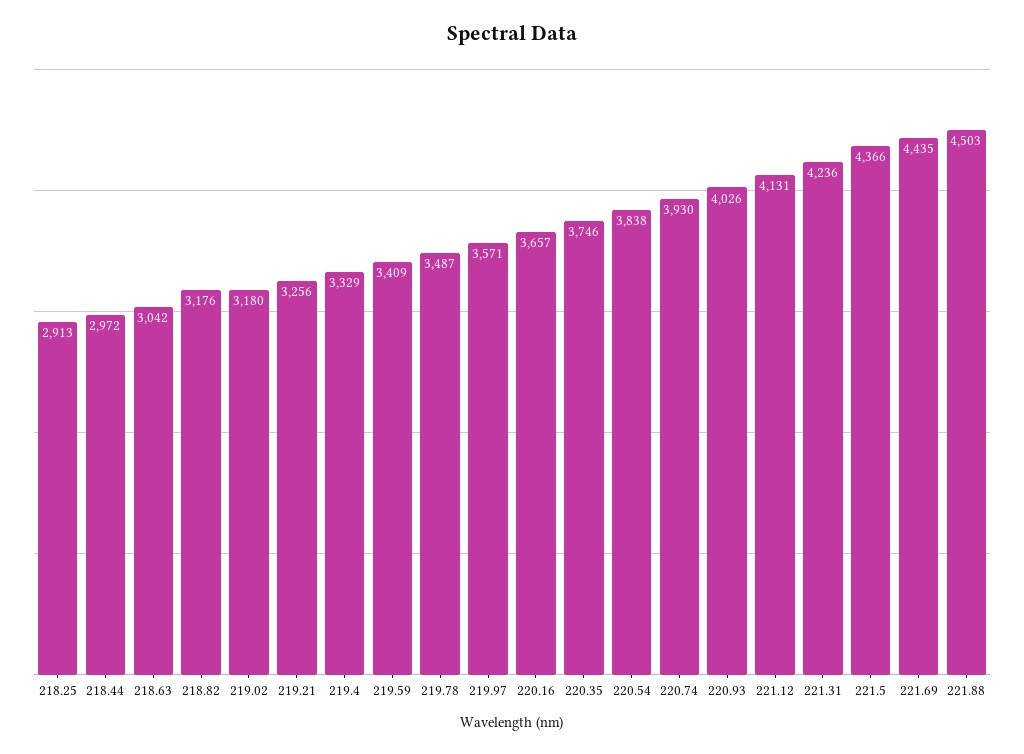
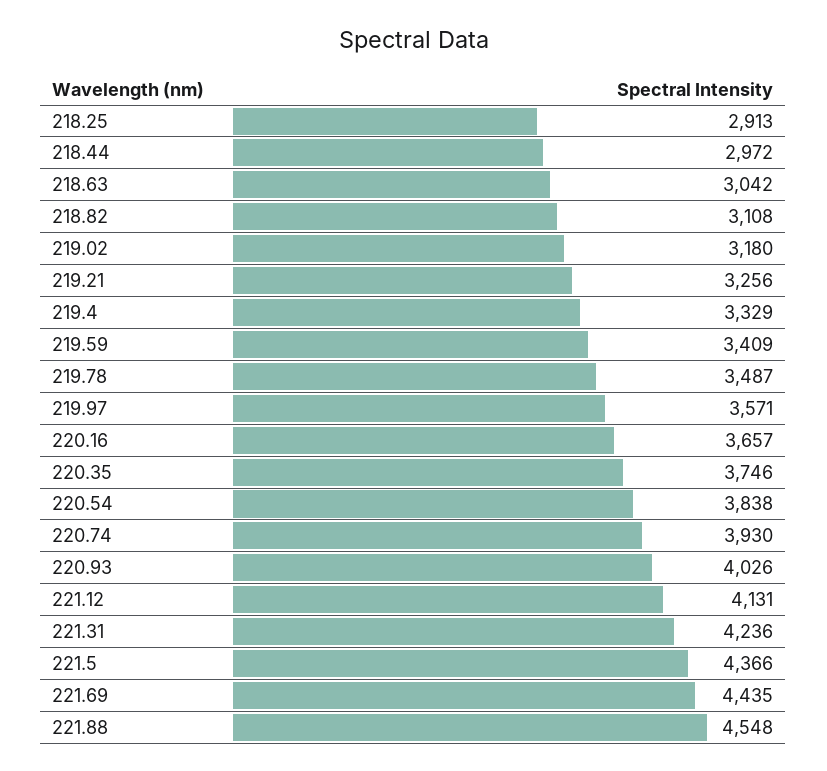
  {
    "218.25": 2913,
    "218.44": 2972,
    "218.63": 3042,
-   "218.82": 3176,
+   "218.82": 3108,
    "219.02": 3180,
    "219.21": 3256,
    "219.4": 3329,
    "219.59": 3409,
    "219.78": 3487,
    "219.97": 3571,
    "220.16": 3657,
    "220.35": 3746,
    "220.54": 3838,
    "220.74": 3930,
    "220.93": 4026,
    "221.12": 4131,
    "221.31": 4236,
    "221.5": 4366,
    "221.69": 4435,
-   "221.88": 4503
+   "221.88": 4548
  }

